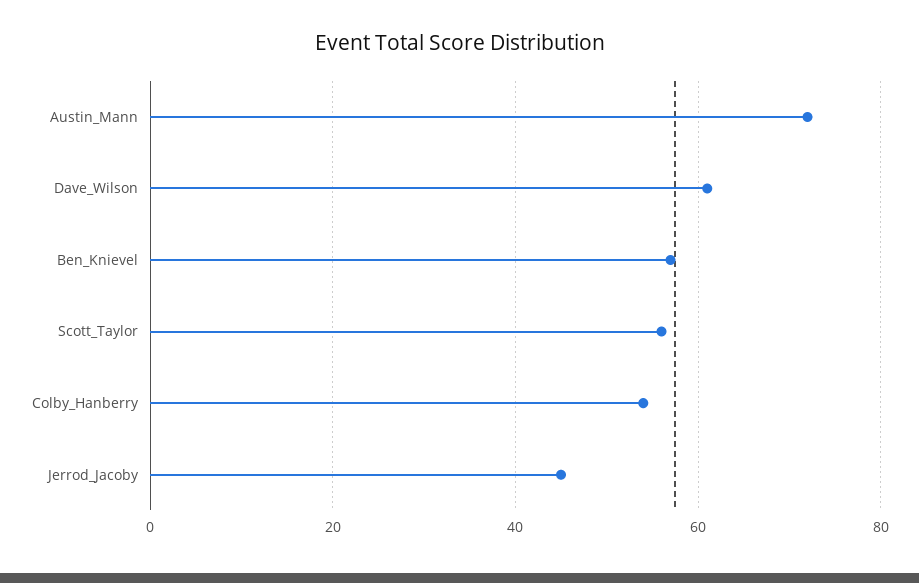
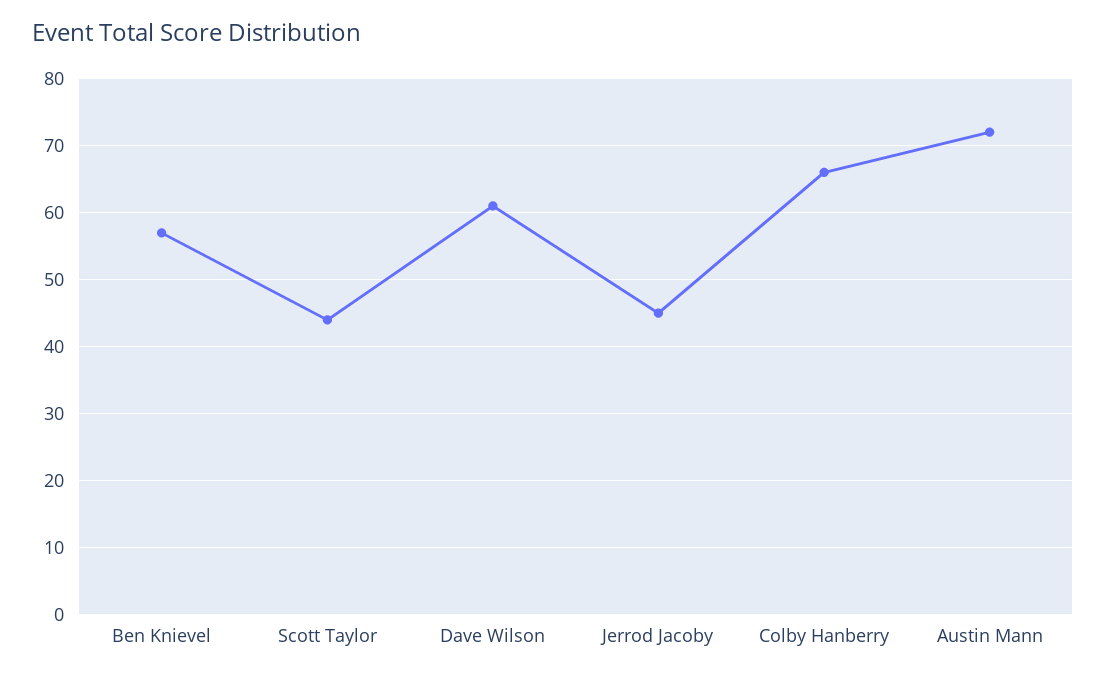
  {
    "Austin_Mann": 72,
    "Dave_Wilson": 61,
    "Ben_Knievel": 57,
-   "Scott_Taylor": 55,
+   "Scott_Taylor": 44,
-   "Colby_Hanberry": 55,
+   "Colby_Hanberry": 66,
    "Jerrod_Jacoby": 45
  }

